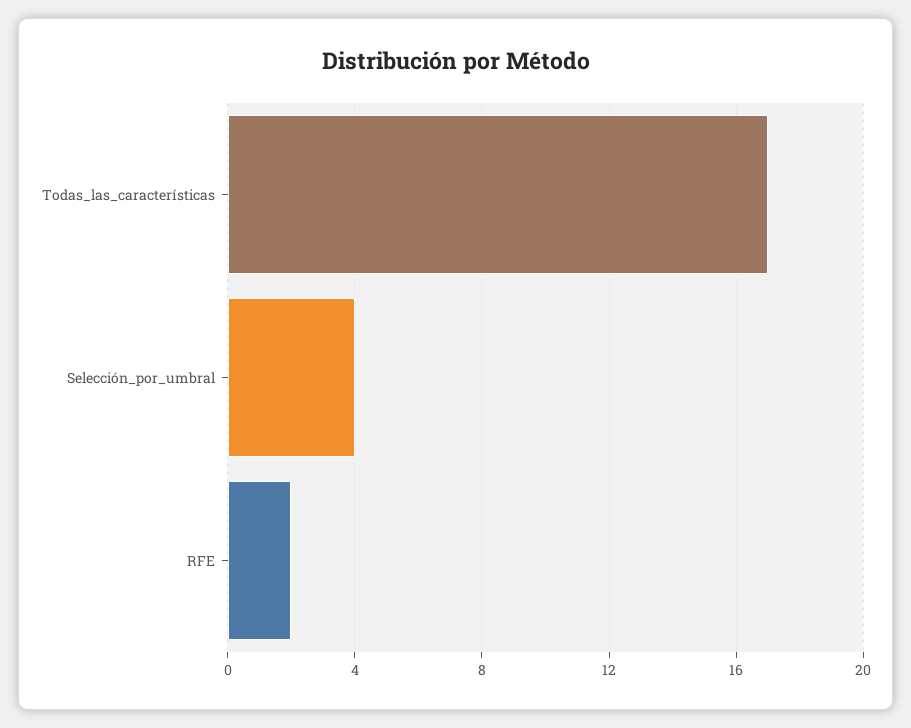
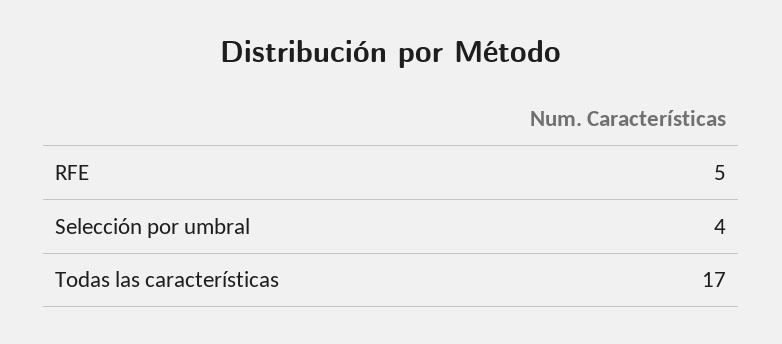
  {
    "Todas_las_características": 17,
    "Selección_por_umbral": 4,
-   "RFE": 2
+   "RFE": 5
  }

